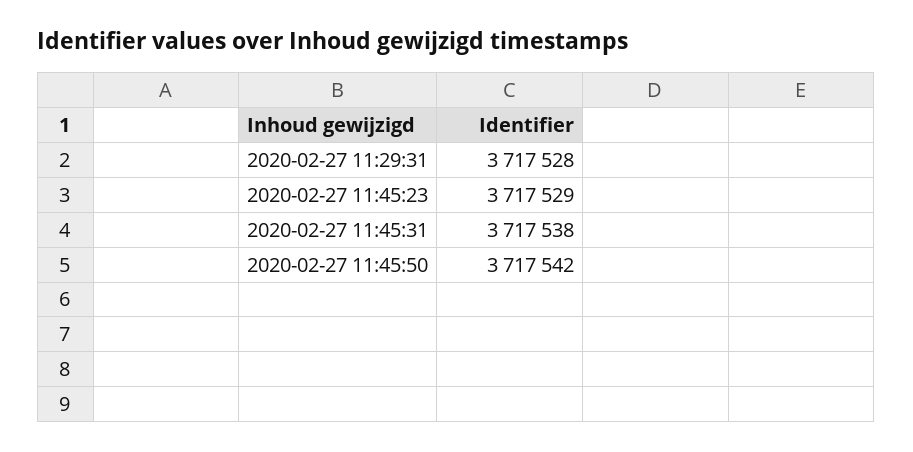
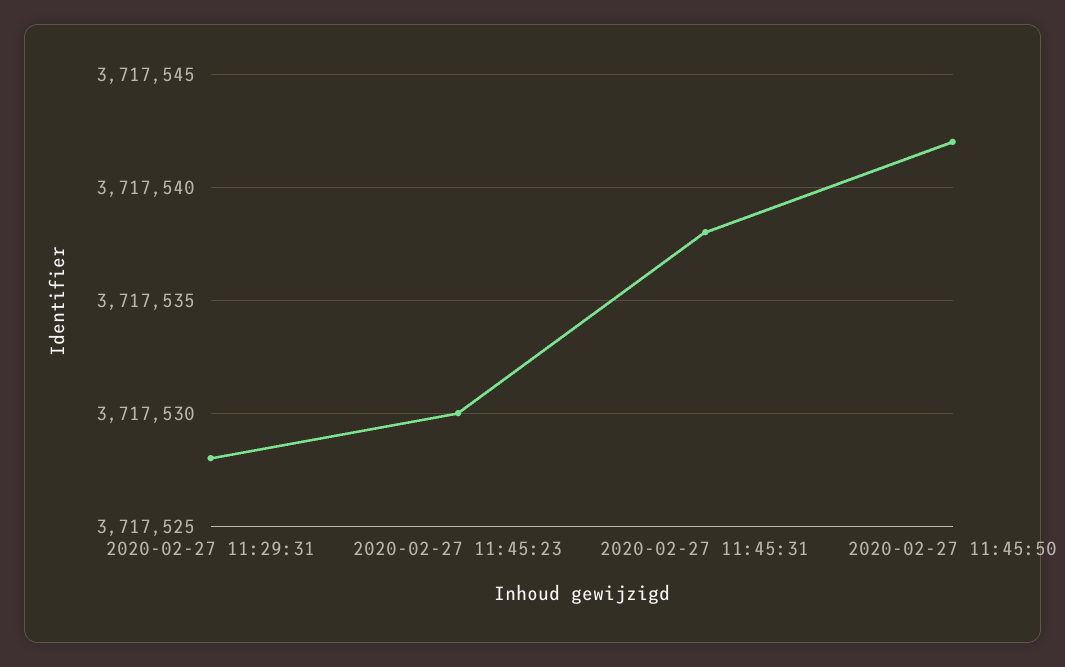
  {
    "2020-02-27 11:29:31": 3717528,
-   "2020-02-27 11:45:23": 3717529,
+   "2020-02-27 11:45:23": 3717530,
    "2020-02-27 11:45:31": 3717538,
    "2020-02-27 11:45:50": 3717542
  }

